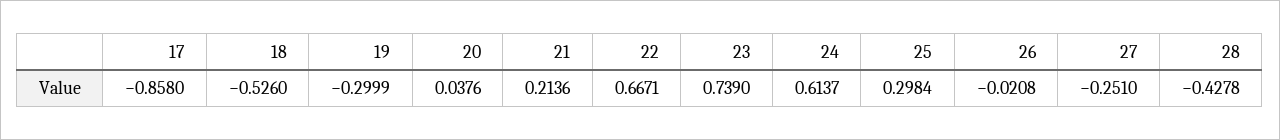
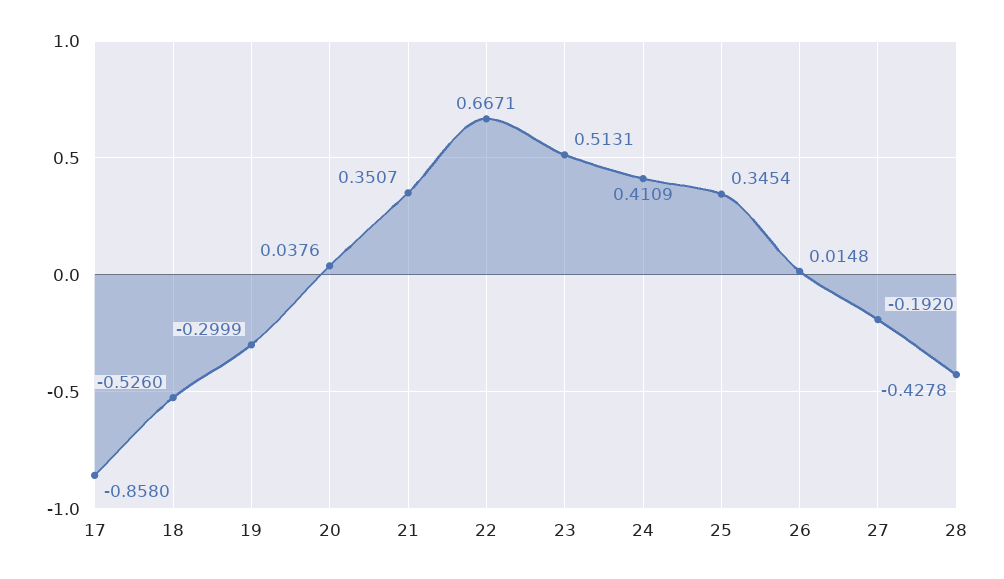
  {
    "17": -0.858,
    "18": -0.526,
    "19": -0.2999,
    "20": 0.0376,
-   "21": 0.2136,
+   "21": 0.3507,
    "22": 0.6671,
-   "23": 0.739,
+   "23": 0.5131,
-   "24": 0.6137,
+   "24": 0.4109,
-   "25": 0.2984,
+   "25": 0.3454,
-   "26": -0.0208,
+   "26": 0.0148,
-   "27": -0.251,
+   "27": -0.192,
    "28": -0.4278
  }

